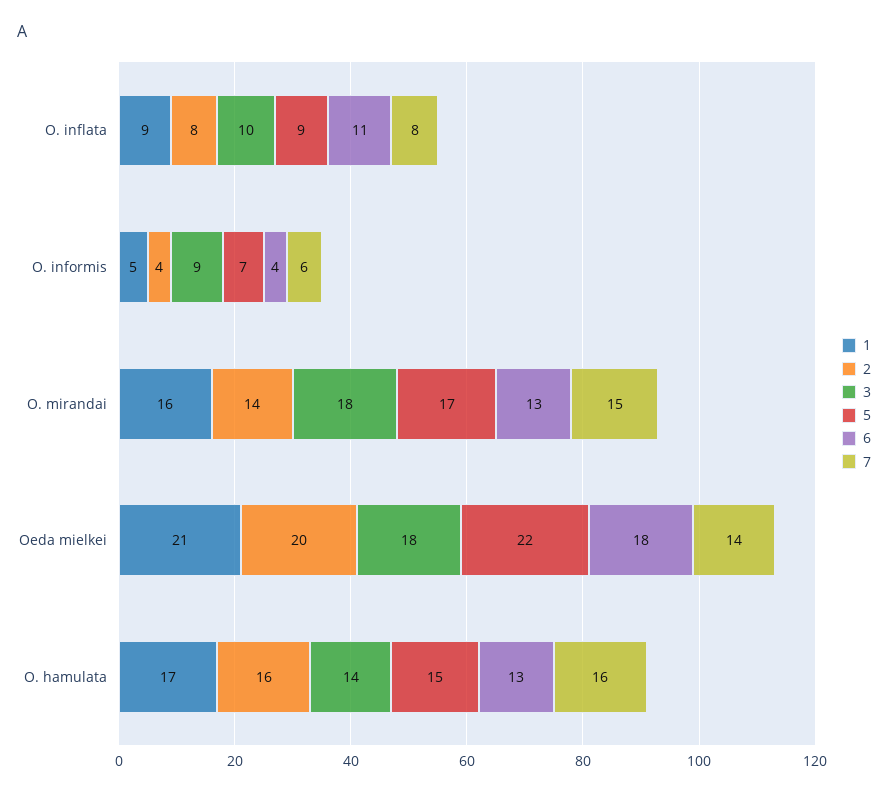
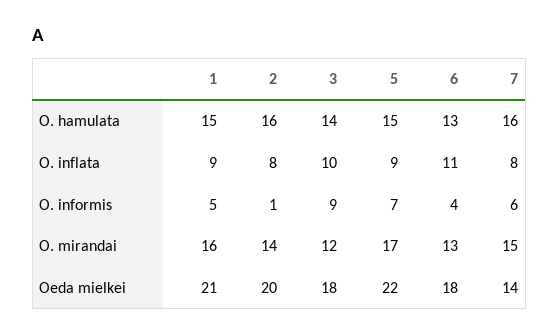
  {
    "1": {
      "O. inflata": 9,
      "O. informis": 5,
      "O. mirandai": 16,
      "Oeda mielkei": 21,
-     "O. hamulata": 17
+     "O. hamulata": 15
    },
    "2": {
      "O. inflata": 8,
-     "O. informis": 4,
+     "O. informis": 1,
      "O. mirandai": 14,
      "Oeda mielkei": 20,
      "O. hamulata": 16
    },
    "3": {
      "O. inflata": 10,
      "O. informis": 9,
-     "O. mirandai": 18,
+     "O. mirandai": 12,
      "Oeda mielkei": 18,
      "O. hamulata": 14
    },
    "5": {
      "O. inflata": 9,
      "O. informis": 7,
      "O. mirandai": 17,
      "Oeda mielkei": 22,
      "O. hamulata": 15
    },
    "6": {
      "O. inflata": 11,
      "O. informis": 4,
      "O. mirandai": 13,
      "Oeda mielkei": 18,
      "O. hamulata": 13
    },
    "7": {
      "O. inflata": 8,
      "O. informis": 6,
      "O. mirandai": 15,
      "Oeda mielkei": 14,
      "O. hamulata": 16
    }
  }

